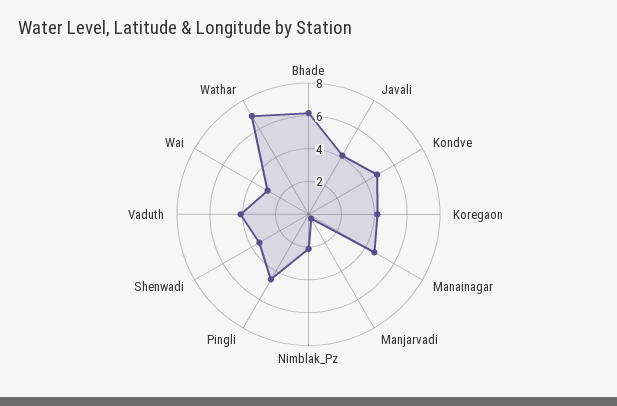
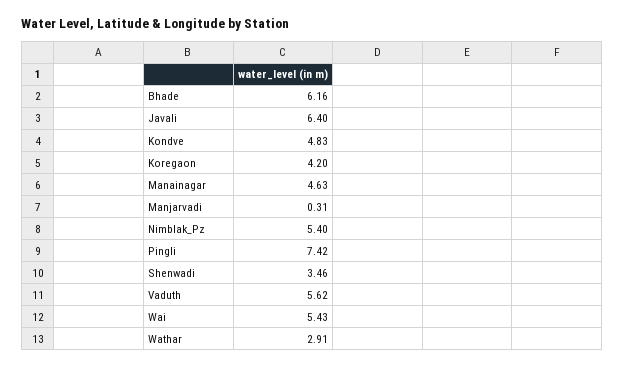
  {
    "Bhade": 6.16,
-   "Javali": 4,
+   "Javali": 6.4,
    "Kondve": 4.83,
    "Koregaon": 4.2,
    "Manainagar": 4.63,
    "Manjarvadi": 0.31,
-   "Nimblak_Pz": 2,
+   "Nimblak_Pz": 5.4,
-   "Pingli": 4.5,
+   "Pingli": 7.42,
    "Shenwadi": 3.46,
-   "Vaduth": 4,
+   "Vaduth": 5.62,
-   "Wai": 3,
+   "Wai": 5.43,
-   "Wathar": 7
+   "Wathar": 2.91
  }

